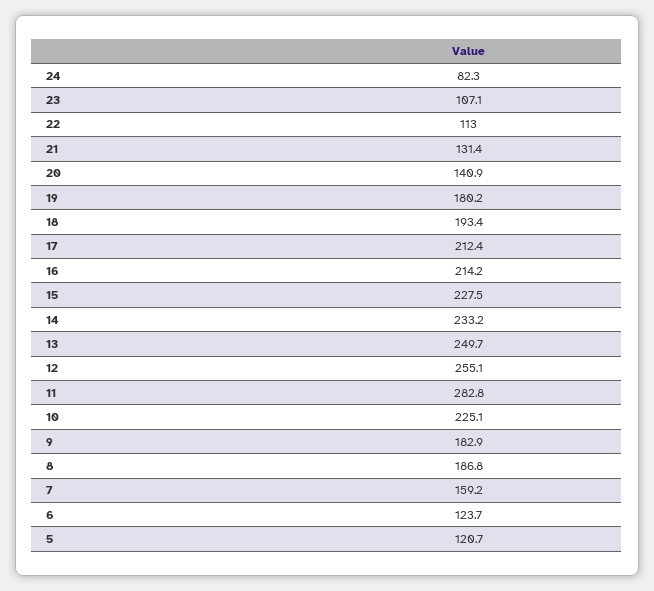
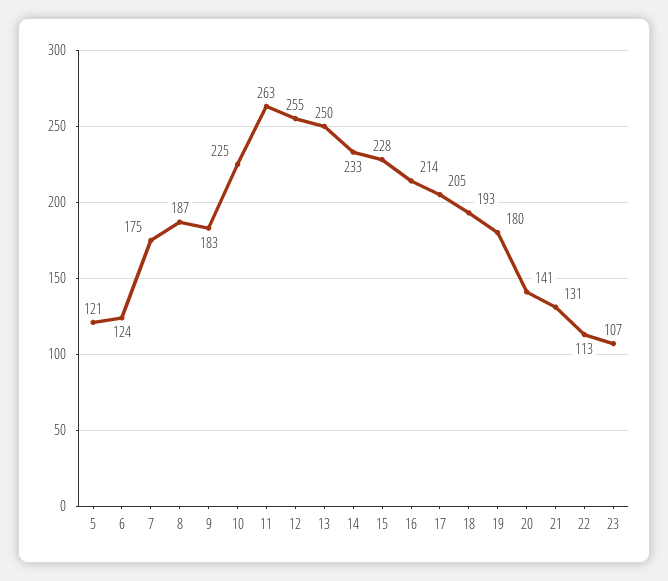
  {
-   "24": 82.3,
    "23": 107.1,
    "22": 113,
    "21": 131.4,
    "20": 140.9,
    "19": 180.2,
    "18": 193.4,
-   "17": 212.4,
+   "17": 205,
    "16": 214.2,
    "15": 227.5,
    "14": 233.2,
    "13": 249.7,
    "12": 255.1,
-   "11": 282.8,
+   "11": 263,
    "10": 225.1,
    "9": 182.9,
    "8": 186.8,
-   "7": 159.2,
+   "7": 175,
    "6": 123.7,
    "5": 120.7
  }

